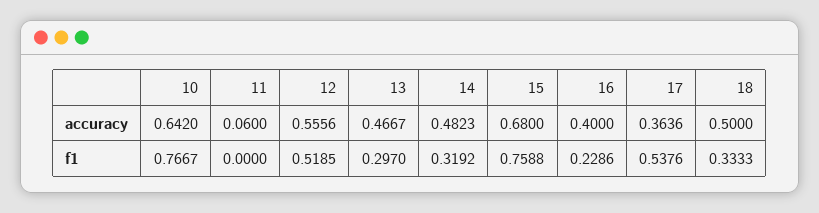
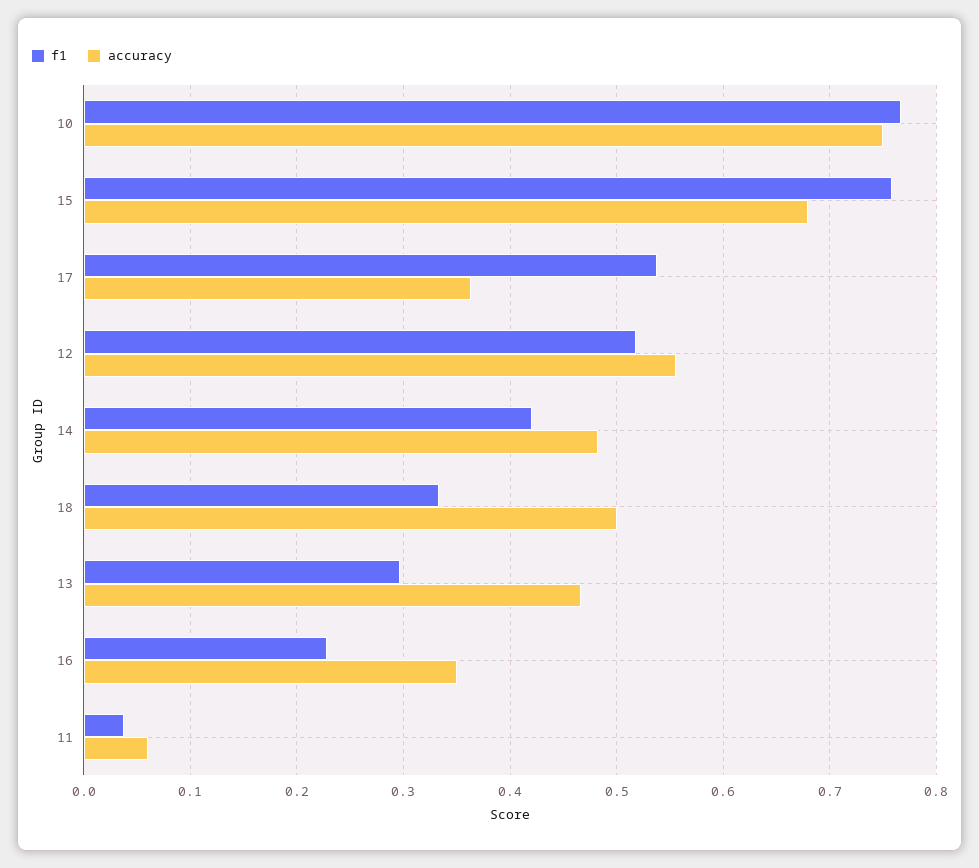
  {
    "accuracy": {
-     "10": 0.642,
+     "10": 0.75,
      "11": 0.06,
      "12": 0.5556,
      "13": 0.4667,
      "14": 0.4823,
      "15": 0.68,
-     "16": 0.4,
+     "16": 0.35,
      "17": 0.3636,
      "18": 0.5
    },
    "f1": {
      "10": 0.7667,
-     "11": 0,
+     "11": 0.04,
      "12": 0.5185,
      "13": 0.297,
-     "14": 0.3192,
+     "14": 0.42,
      "15": 0.7588,
      "16": 0.2286,
      "17": 0.5376,
      "18": 0.3333
    }
  }

